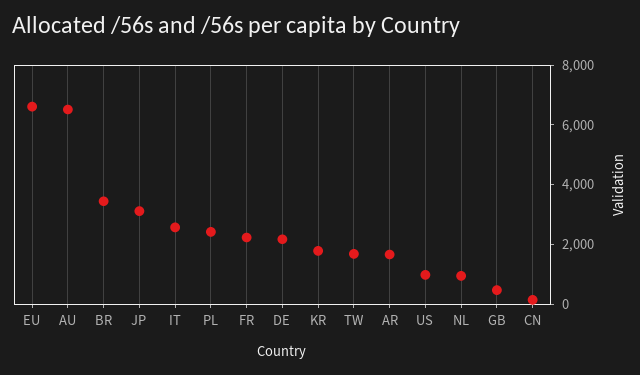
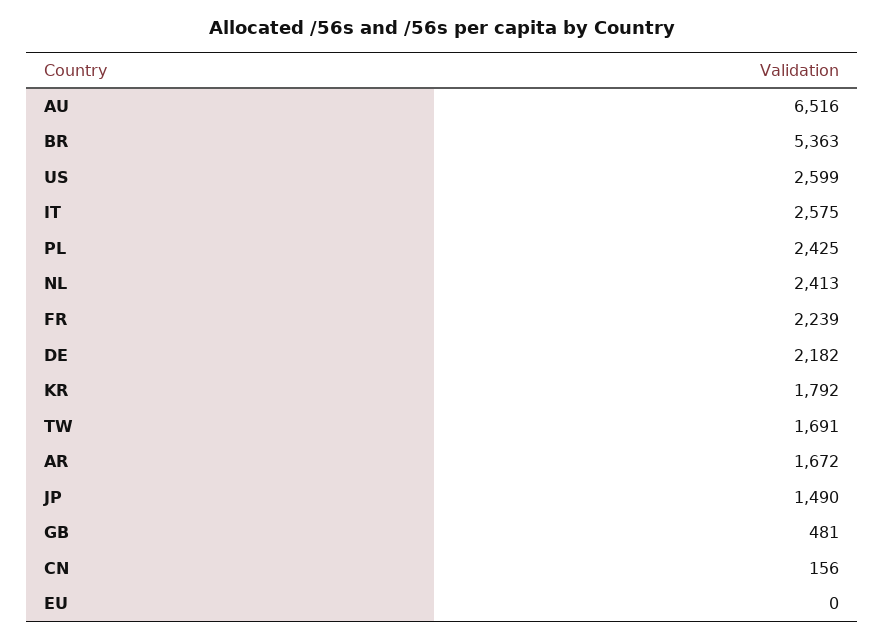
  {
-   "EU": 6500,
+   "EU": 0,
    "AU": 6516,
-   "BR": 3500,
+   "BR": 5363,
-   "JP": 3000,
+   "JP": 1490,
    "IT": 2575,
    "PL": 2425,
    "FR": 2239,
    "DE": 2182,
    "KR": 1792,
    "TW": 1691,
    "AR": 1672,
-   "US": 1000,
+   "US": 2599,
-   "NL": 1000,
+   "NL": 2413,
    "GB": 481,
    "CN": 156
  }

